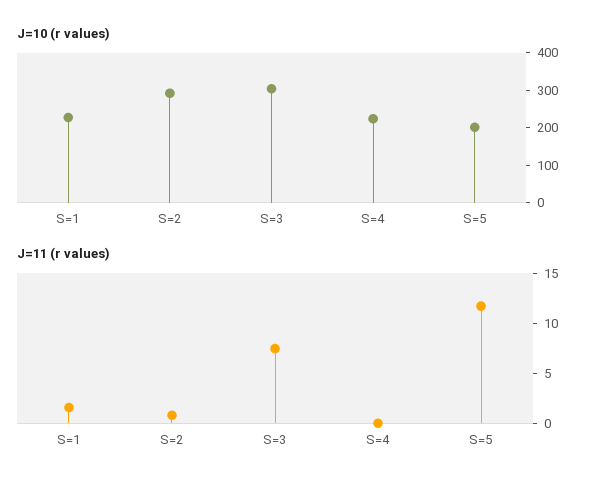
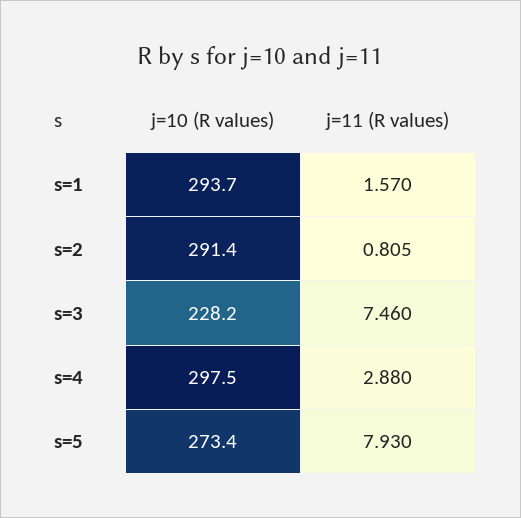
  {
    "J=10 (r values)": {
-     "S=1": 225,
+     "S=1": 293.7,
      "S=2": 291.4,
-     "S=3": 300,
+     "S=3": 228.2,
-     "S=4": 225,
+     "S=4": 297.5,
-     "S=5": 200
+     "S=5": 273.4
    },
    "J=11 (r values)": {
      "S=1": 1.57,
      "S=2": 0.805,
      "S=3": 7.46,
-     "S=4": 0,
+     "S=4": 2.88,
-     "S=5": 12
+     "S=5": 7.93
    }
  }

